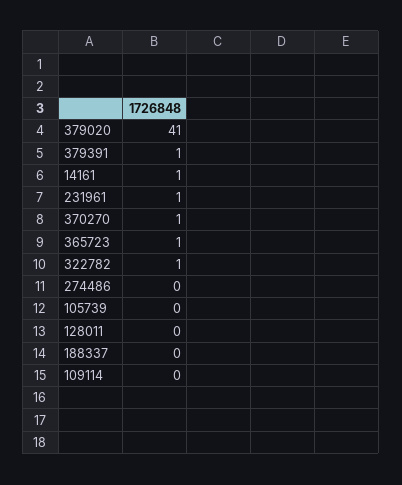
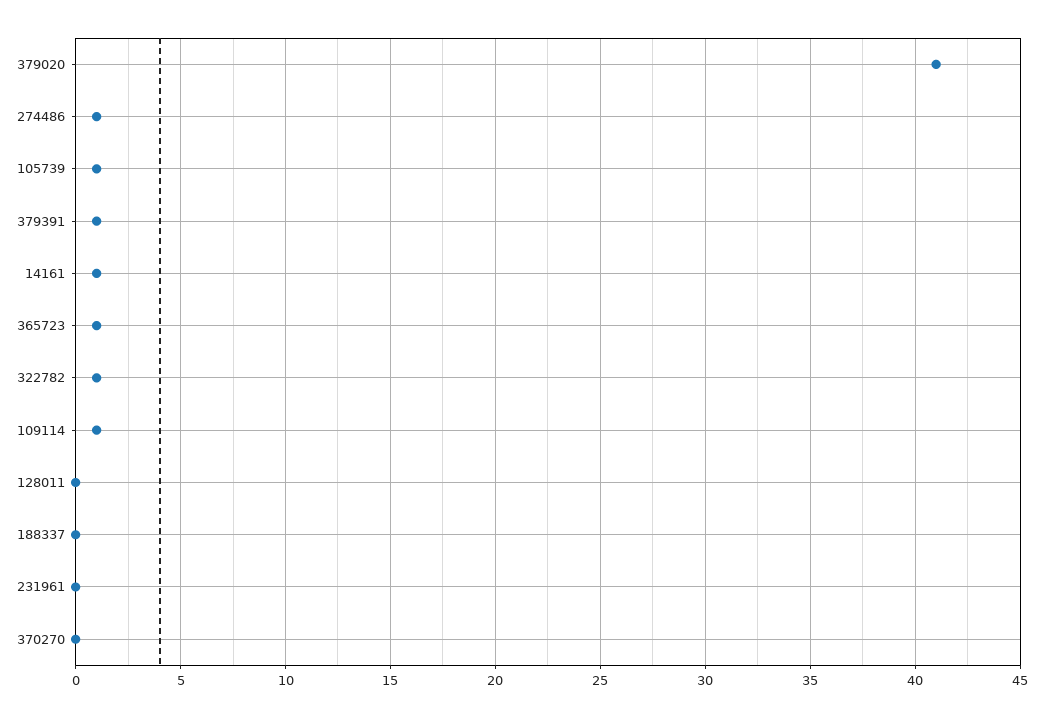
  {
    "379020": 41,
    "379391": 1,
    "14161": 1,
-   "231961": 1,
+   "231961": 0,
-   "370270": 1,
+   "370270": 0,
    "365723": 1,
    "322782": 1,
-   "274486": 0,
+   "274486": 1,
-   "105739": 0,
+   "105739": 1,
    "128011": 0,
    "188337": 0,
-   "109114": 0
+   "109114": 1
  }

